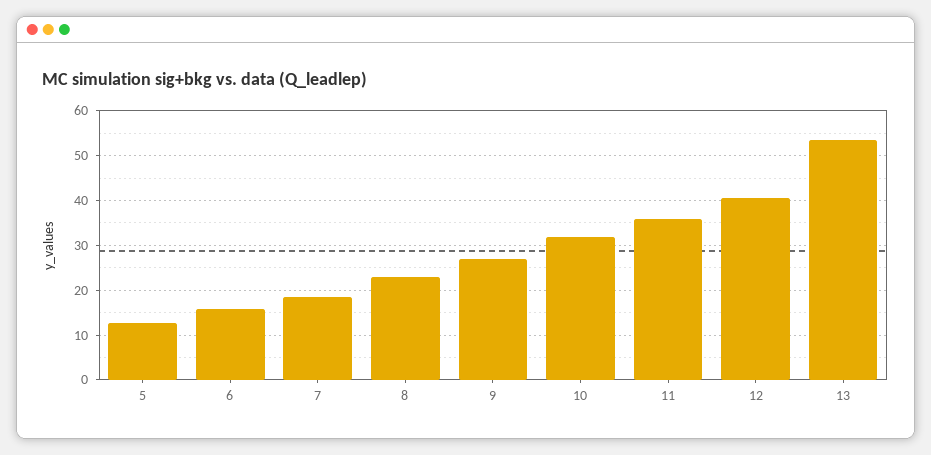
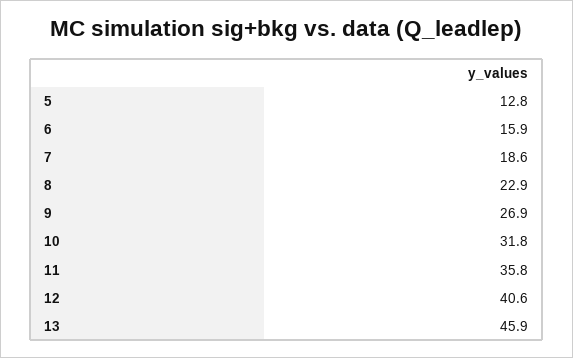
  {
    "5": 12.8,
    "6": 15.9,
    "7": 18.6,
    "8": 22.9,
    "9": 26.9,
    "10": 31.8,
    "11": 35.8,
    "12": 40.6,
-   "13": 54
+   "13": 45.9
  }

